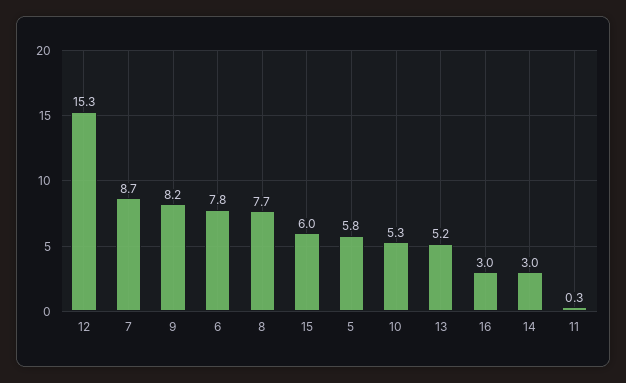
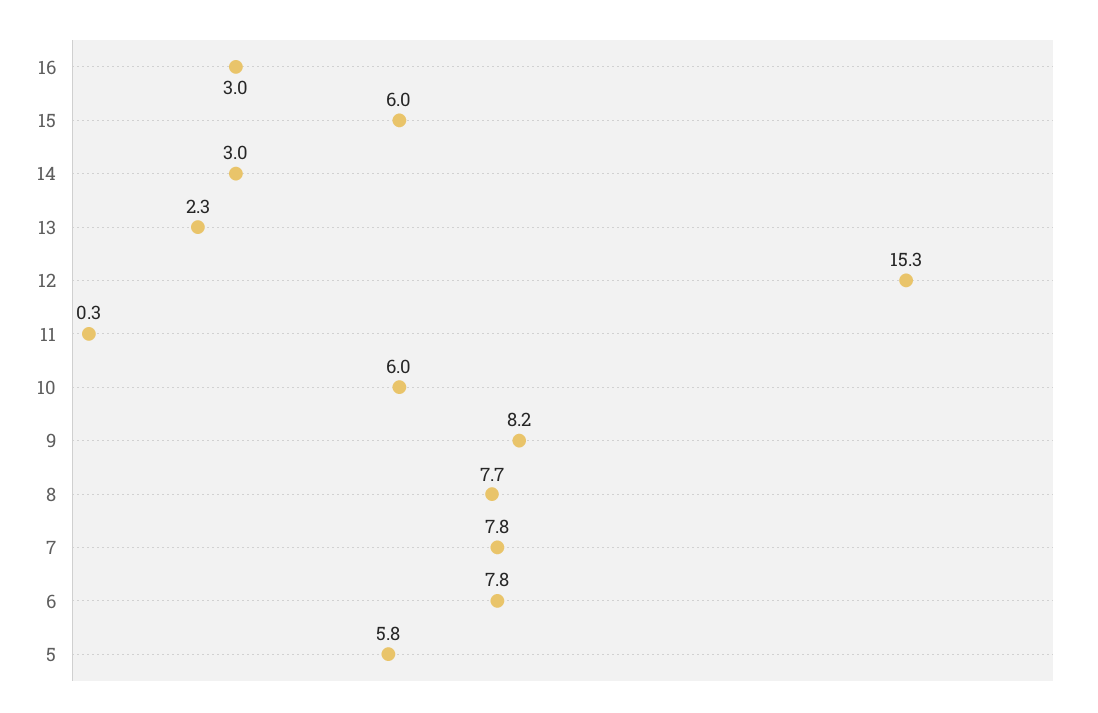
  {
    "12": 15.3,
-   "7": 8.7,
+   "7": 7.8,
    "9": 8.2,
    "6": 7.8,
    "8": 7.7,
    "15": 6,
    "5": 5.8,
-   "10": 5.3,
+   "10": 6,
-   "13": 5.2,
+   "13": 2.3,
    "16": 3,
    "14": 3,
    "11": 0.3
  }

